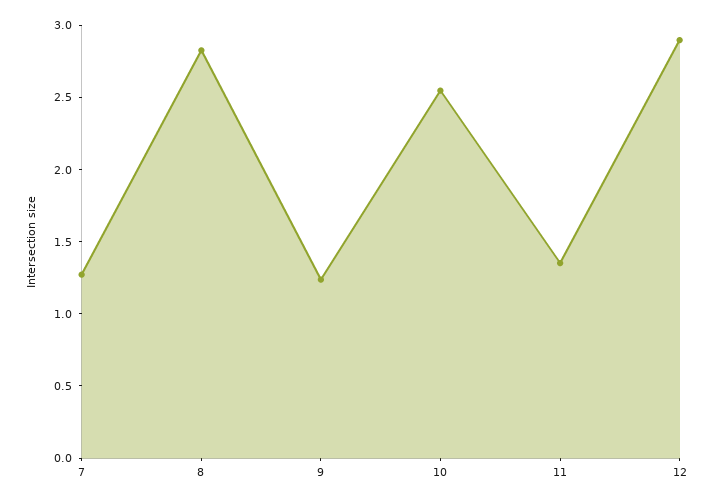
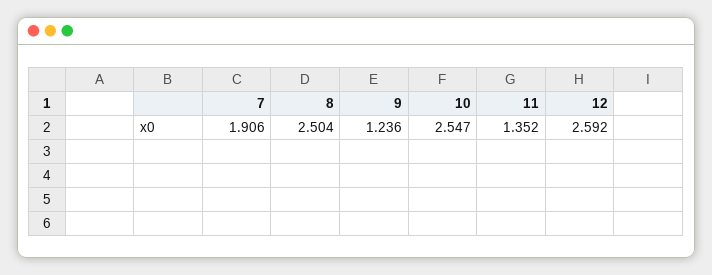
  {
-   "7": 1.3,
+   "7": 1.906,
-   "8": 2.8,
+   "8": 2.504,
    "9": 1.236,
    "10": 2.547,
    "11": 1.352,
-   "12": 2.9
+   "12": 2.592
  }

